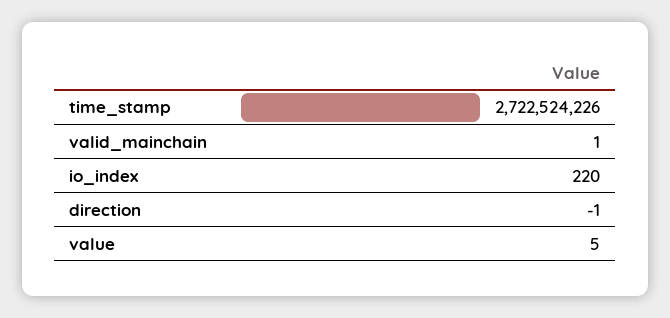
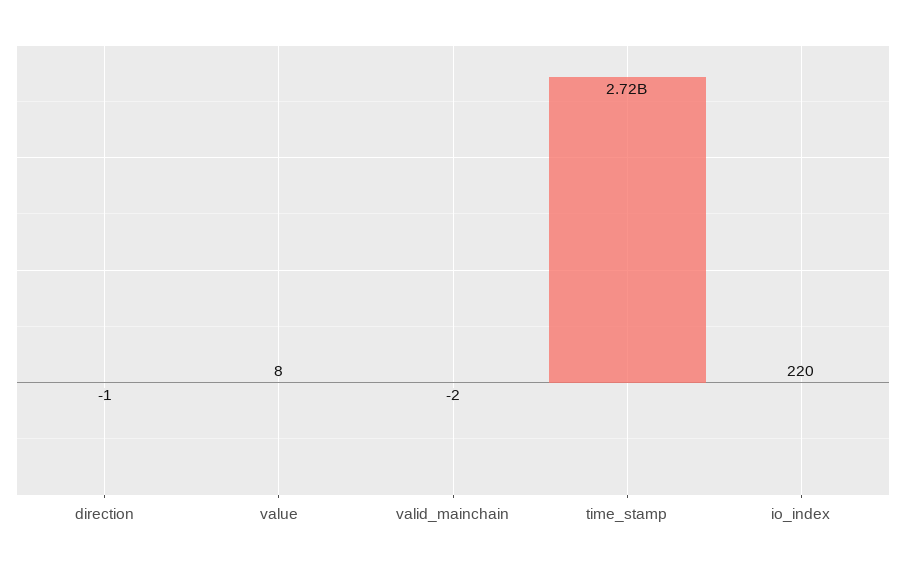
  {
    "time_stamp": 2722524226,
-   "valid_mainchain": 1,
+   "valid_mainchain": -2,
    "io_index": 220,
    "direction": -1,
-   "value": 5
+   "value": 8
  }

